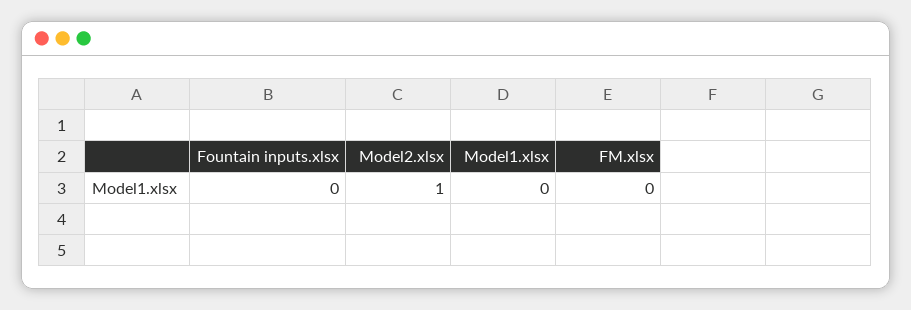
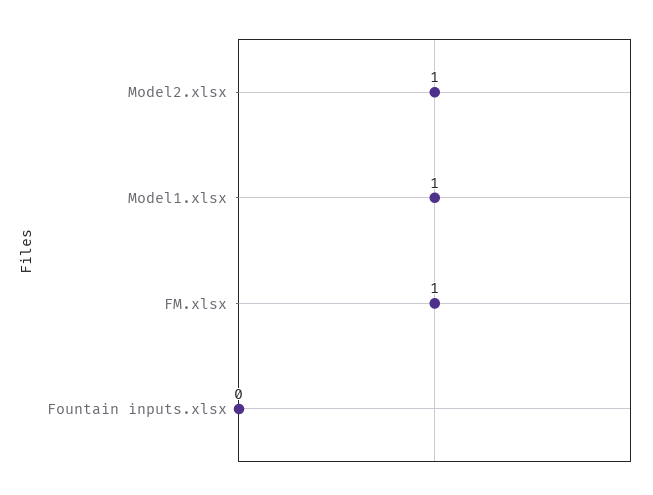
  {
    "Fountain inputs.xlsx": 0,
    "Model2.xlsx": 1,
-   "Model1.xlsx": 0,
+   "Model1.xlsx": 1,
-   "FM.xlsx": 0
+   "FM.xlsx": 1
  }

